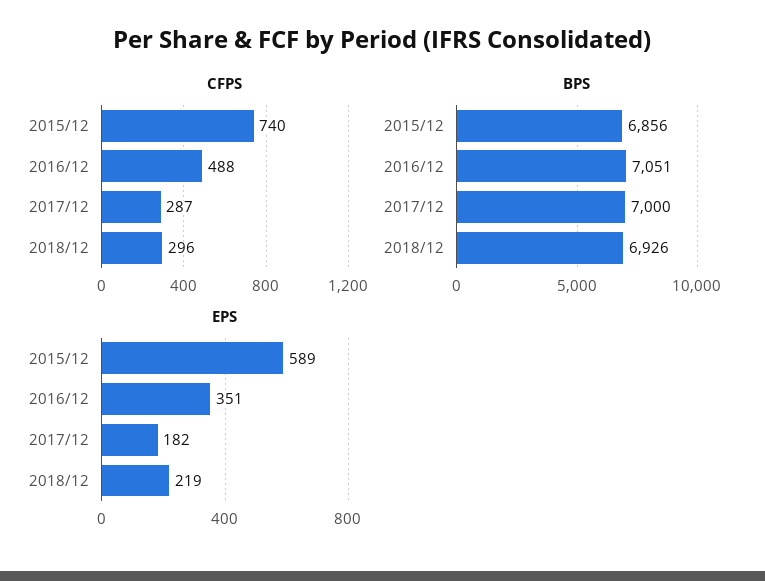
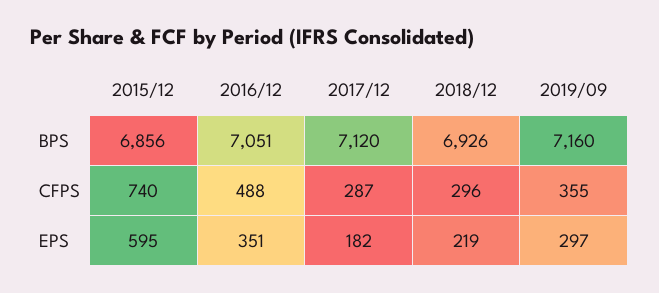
  {
    "CFPS": {
      "2015/12": 740,
      "2016/12": 488,
      "2017/12": 287,
-     "2018/12": 296
+     "2018/12": 296,
+     "2019/09": 355
    },
    "BPS": {
      "2015/12": 6856,
      "2016/12": 7051,
-     "2017/12": 7000,
+     "2017/12": 7120,
-     "2018/12": 6926
+     "2018/12": 6926,
+     "2019/09": 7160
    },
    "EPS": {
-     "2015/12": 589,
+     "2015/12": 595,
      "2016/12": 351,
      "2017/12": 182,
-     "2018/12": 219
+     "2018/12": 219,
+     "2019/09": 297
    }
  }

